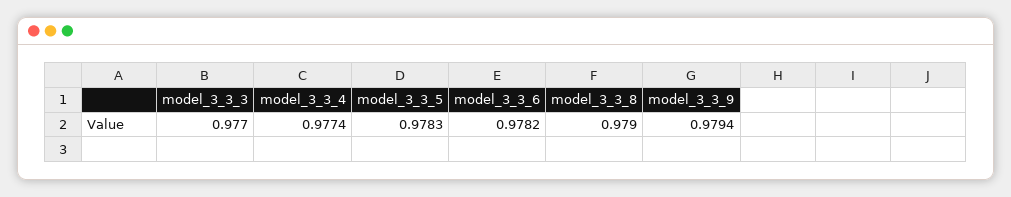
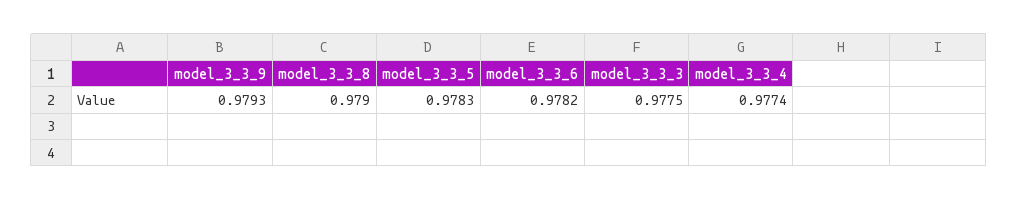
  {
-   "model_3_3_3": 0.977,
+   "model_3_3_3": 0.9775,
    "model_3_3_4": 0.9774,
    "model_3_3_5": 0.9783,
    "model_3_3_6": 0.9782,
    "model_3_3_8": 0.979,
-   "model_3_3_9": 0.9794
+   "model_3_3_9": 0.9793
  }

